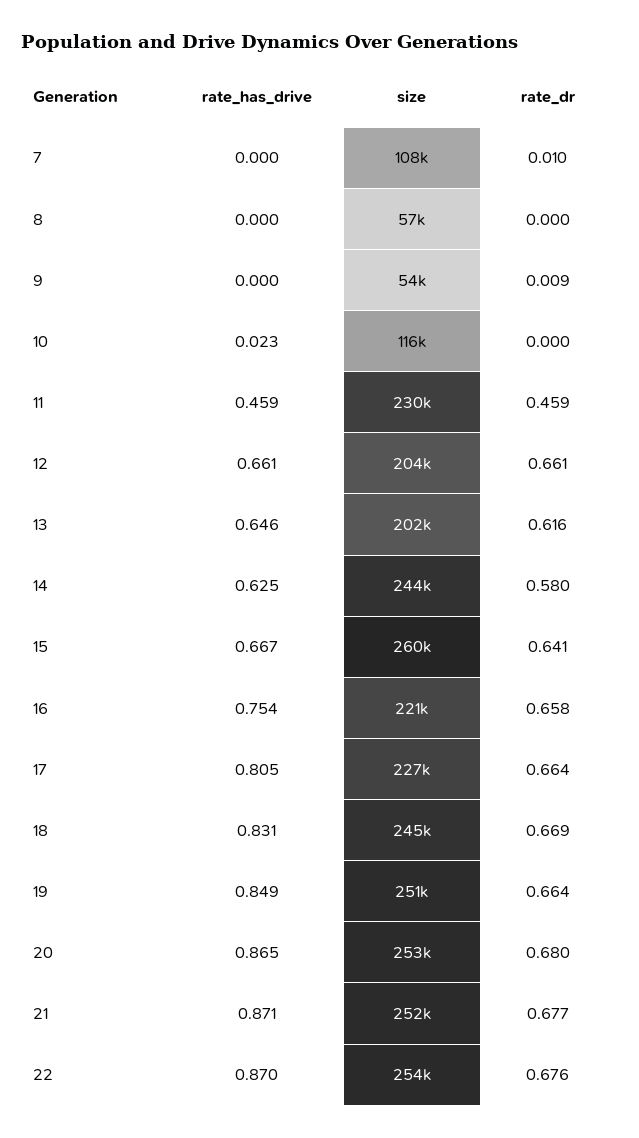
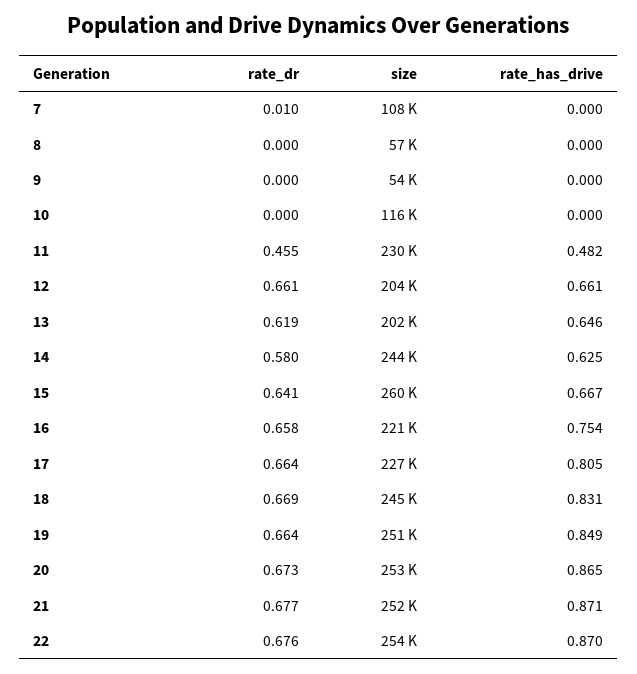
  {
    "rate_has_drive": {
      "7": 0,
      "8": 0,
      "9": 0,
-     "10": 0.023,
+     "10": 0,
-     "11": 0.459,
+     "11": 0.482,
      "12": 0.661,
      "13": 0.646,
      "14": 0.625,
      "15": 0.667,
      "16": 0.754,
      "17": 0.805,
      "18": 0.831,
      "19": 0.849,
      "20": 0.865,
      "21": 0.871,
      "22": 0.87
    },
    "size": {
      "7": 108000,
      "8": 57000,
      "9": 54000,
      "10": 116000,
      "11": 230000,
      "12": 204000,
      "13": 202000,
      "14": 244000,
      "15": 260000,
      "16": 221000,
      "17": 227000,
      "18": 245000,
      "19": 251000,
      "20": 253000,
      "21": 252000,
      "22": 254000
    },
    "rate_dr": {
      "7": 0.01,
      "8": 0,
-     "9": 0.009,
+     "9": 0,
      "10": 0,
-     "11": 0.459,
+     "11": 0.455,
      "12": 0.661,
-     "13": 0.616,
+     "13": 0.619,
      "14": 0.58,
      "15": 0.641,
      "16": 0.658,
      "17": 0.664,
      "18": 0.669,
      "19": 0.664,
-     "20": 0.68,
+     "20": 0.673,
      "21": 0.677,
      "22": 0.676
    }
  }

